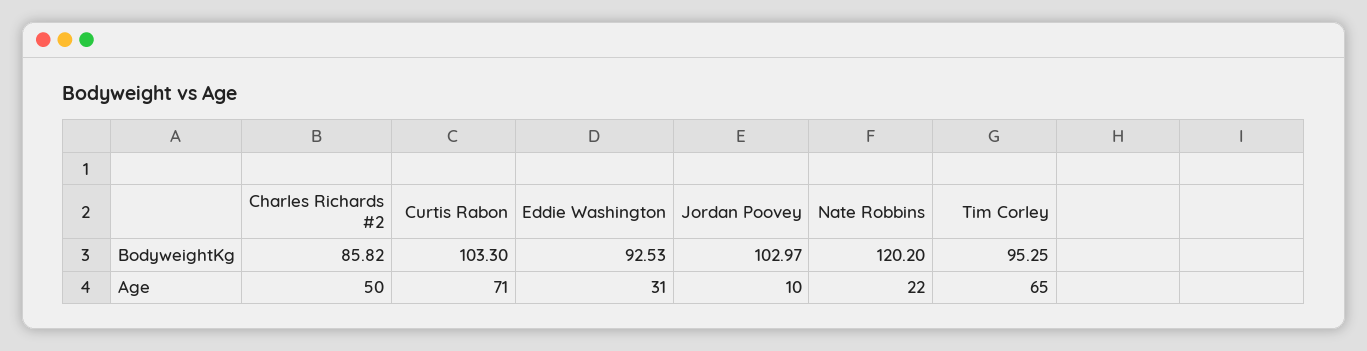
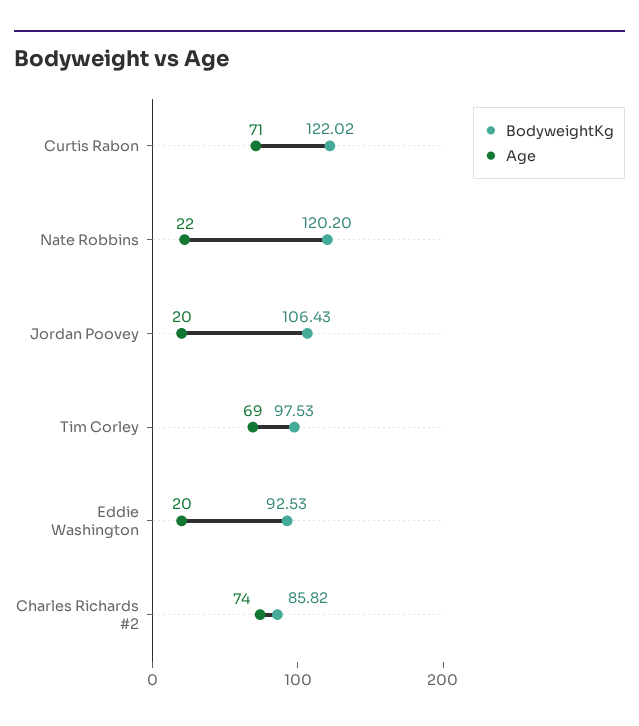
  {
    "BodyweightKg": {
      "Charles Richards #2": 85.82,
-     "Curtis Rabon": 103.3,
+     "Curtis Rabon": 122.02,
      "Eddie Washington": 92.53,
-     "Jordan Poovey": 102.97,
+     "Jordan Poovey": 106.43,
      "Nate Robbins": 120.2,
-     "Tim Corley": 95.25
+     "Tim Corley": 97.53
    },
    "Age": {
-     "Charles Richards #2": 50,
+     "Charles Richards #2": 74,
      "Curtis Rabon": 71,
-     "Eddie Washington": 31,
+     "Eddie Washington": 20,
-     "Jordan Poovey": 10,
+     "Jordan Poovey": 20,
      "Nate Robbins": 22,
-     "Tim Corley": 65
+     "Tim Corley": 69
    }
  }

